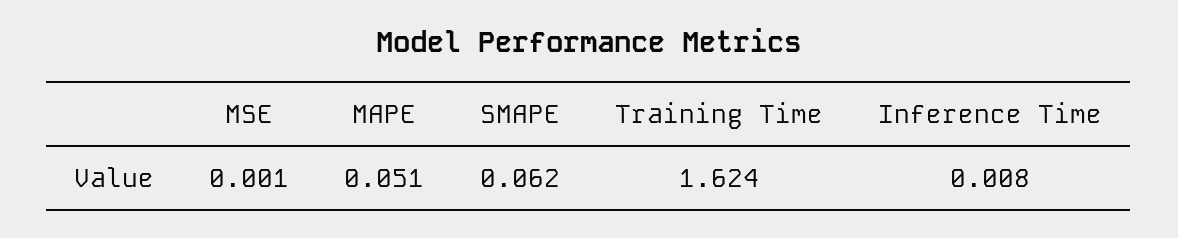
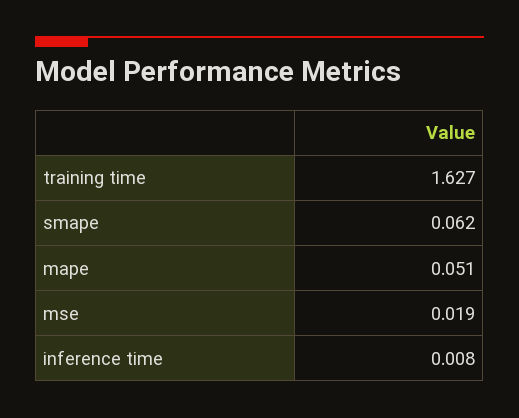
  {
-   "MSE": 0.001,
+   "MSE": 0.019,
    "MAPE": 0.051,
    "SMAPE": 0.062,
-   "Training Time": 1.624,
+   "Training Time": 1.627,
    "Inference Time": 0.008
  }

